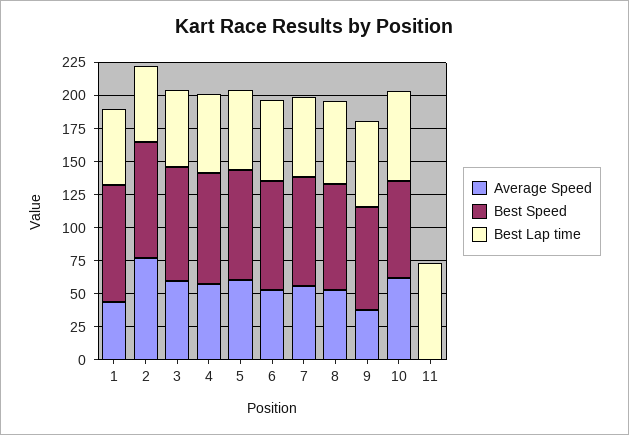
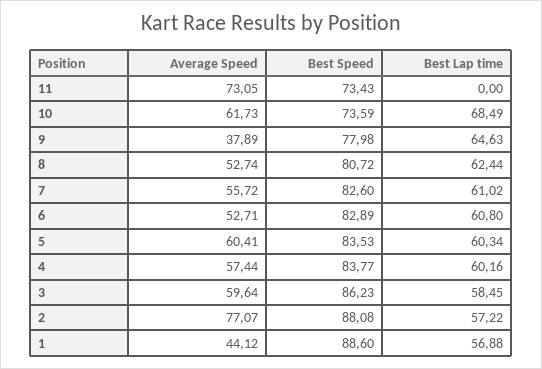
  {
    "Average Speed": {
      "1": 44.12,
      "2": 77.07,
      "3": 59.64,
      "4": 57.44,
      "5": 60.41,
      "6": 52.71,
      "7": 55.72,
      "8": 52.74,
      "9": 37.89,
      "10": 61.73,
-     "11": 0
+     "11": 73.05
    },
    "Best Speed": {
      "1": 88.6,
      "2": 88.08,
      "3": 86.23,
      "4": 83.77,
      "5": 83.53,
      "6": 82.89,
      "7": 82.6,
      "8": 80.72,
      "9": 77.98,
      "10": 73.59,
-     "11": 0
+     "11": 73.43
    },
    "Best Lap time": {
      "1": 56.88,
      "2": 57.22,
      "3": 58.45,
      "4": 60.16,
      "5": 60.34,
      "6": 60.8,
      "7": 61.02,
      "8": 62.44,
      "9": 64.63,
      "10": 68.49,
-     "11": 75
+     "11": 0
    }
  }

